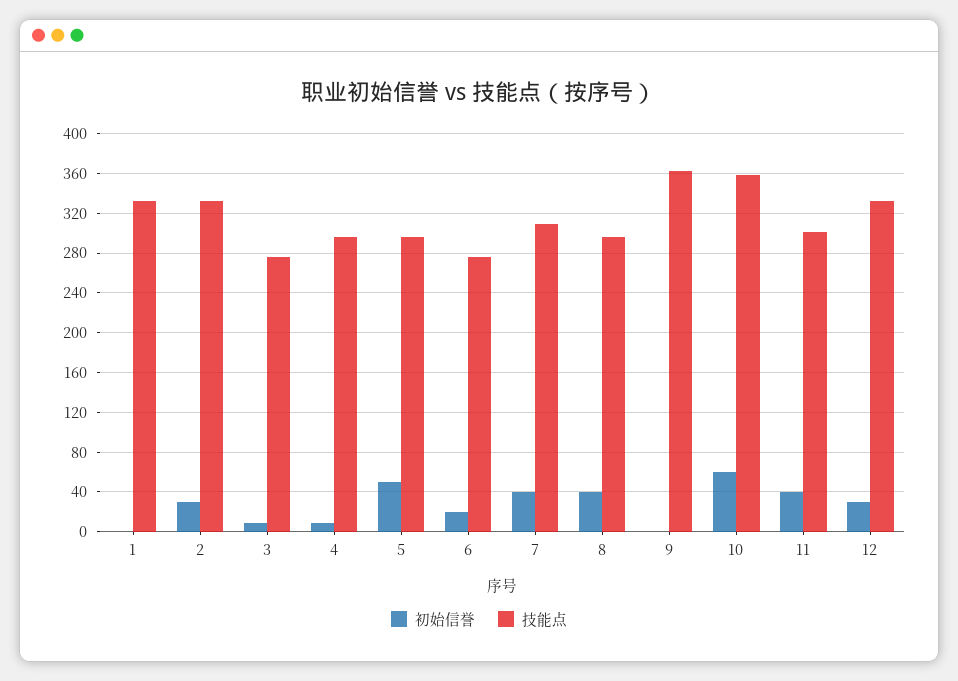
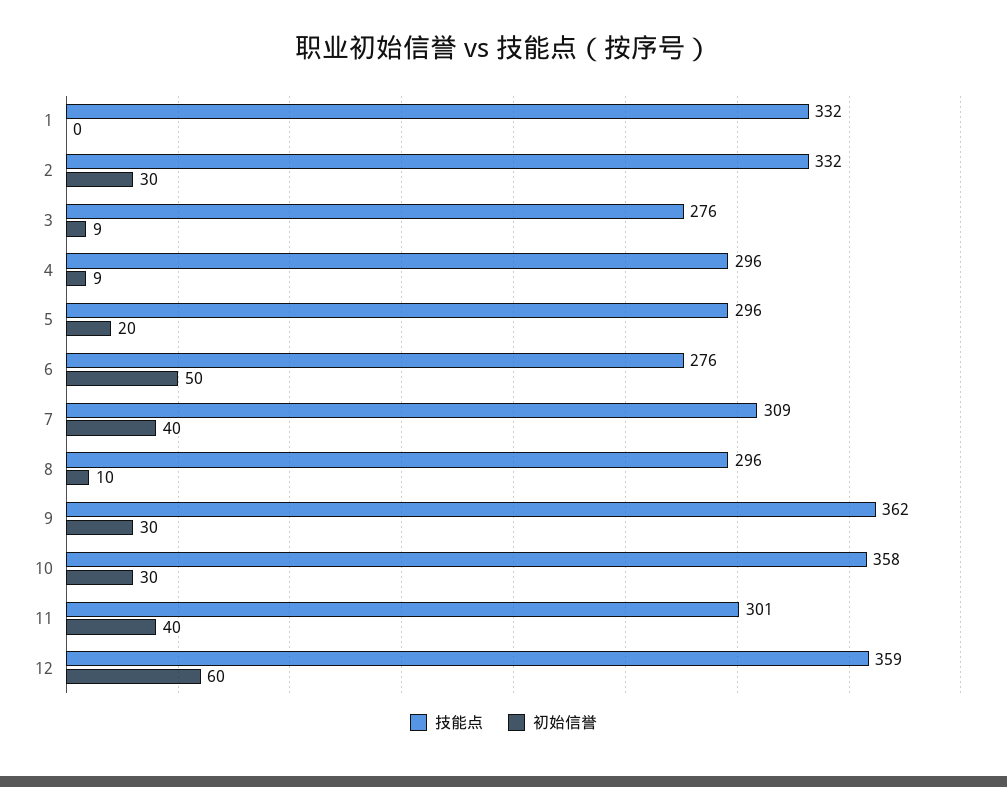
  {
    "初始信誉": {
      "1": 0,
      "2": 30,
      "3": 9,
      "4": 9,
-     "5": 50,
+     "5": 20,
-     "6": 20,
+     "6": 50,
      "7": 40,
-     "8": 40,
+     "8": 10,
-     "9": 0,
+     "9": 30,
-     "10": 60,
+     "10": 30,
      "11": 40,
-     "12": 30
+     "12": 60
    },
    "技能点": {
      "1": 332,
      "2": 332,
      "3": 276,
      "4": 296,
      "5": 296,
      "6": 276,
      "7": 309,
      "8": 296,
      "9": 362,
      "10": 358,
      "11": 301,
-     "12": 330
+     "12": 359
    }
  }

